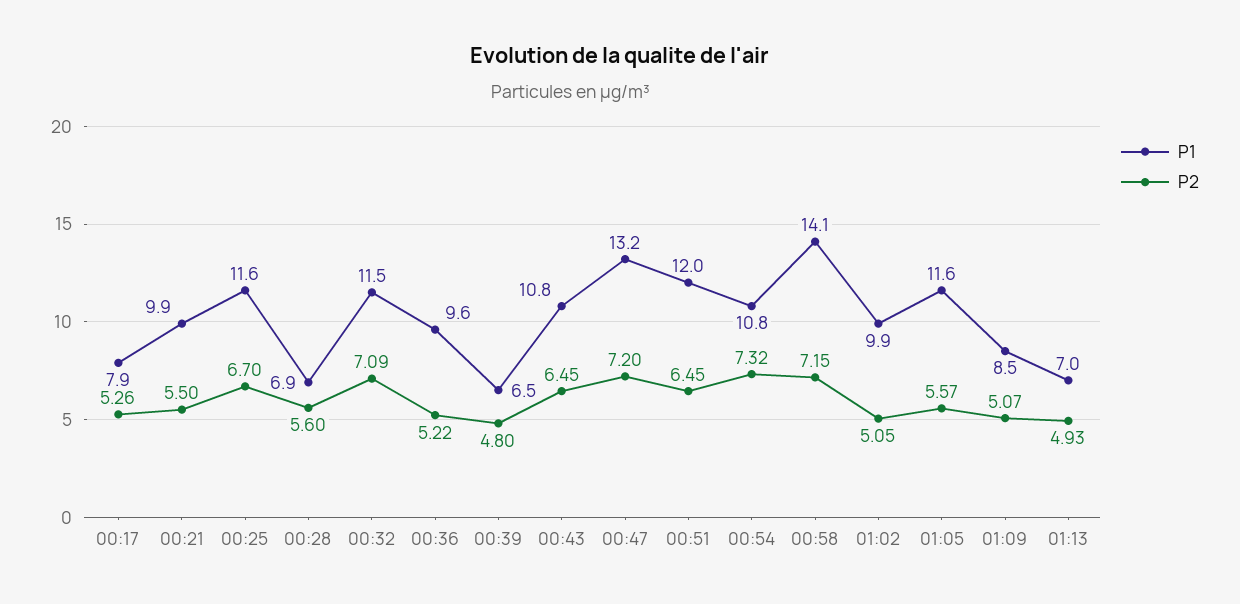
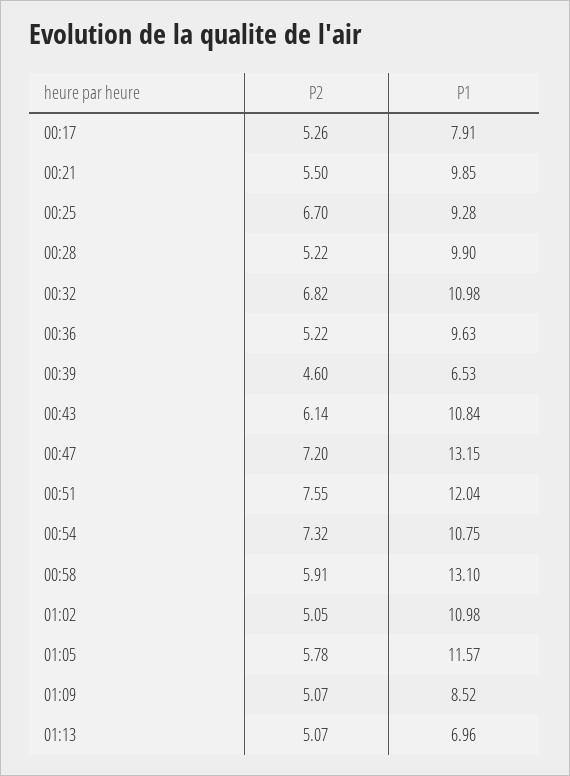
  {
    "P1": {
      "00:17": 7.91,
      "00:21": 9.85,
-     "00:25": 11.6,
+     "00:25": 9.28,
-     "00:28": 6.9,
+     "00:28": 9.9,
-     "00:32": 11.5,
+     "00:32": 10.98,
      "00:36": 9.63,
      "00:39": 6.53,
      "00:43": 10.84,
      "00:47": 13.15,
      "00:51": 12.04,
      "00:54": 10.75,
-     "00:58": 14.1,
+     "00:58": 13.1,
-     "01:02": 9.9,
+     "01:02": 10.98,
      "01:05": 11.57,
      "01:09": 8.52,
      "01:13": 6.96
    },
    "P2": {
      "00:17": 5.26,
      "00:21": 5.5,
      "00:25": 6.7,
-     "00:28": 5.6,
+     "00:28": 5.22,
-     "00:32": 7.09,
+     "00:32": 6.82,
      "00:36": 5.22,
-     "00:39": 4.8,
+     "00:39": 4.6,
-     "00:43": 6.45,
+     "00:43": 6.14,
      "00:47": 7.2,
-     "00:51": 6.45,
+     "00:51": 7.55,
      "00:54": 7.32,
-     "00:58": 7.15,
+     "00:58": 5.91,
      "01:02": 5.05,
-     "01:05": 5.57,
+     "01:05": 5.78,
      "01:09": 5.07,
-     "01:13": 4.93
+     "01:13": 5.07
    }
  }

